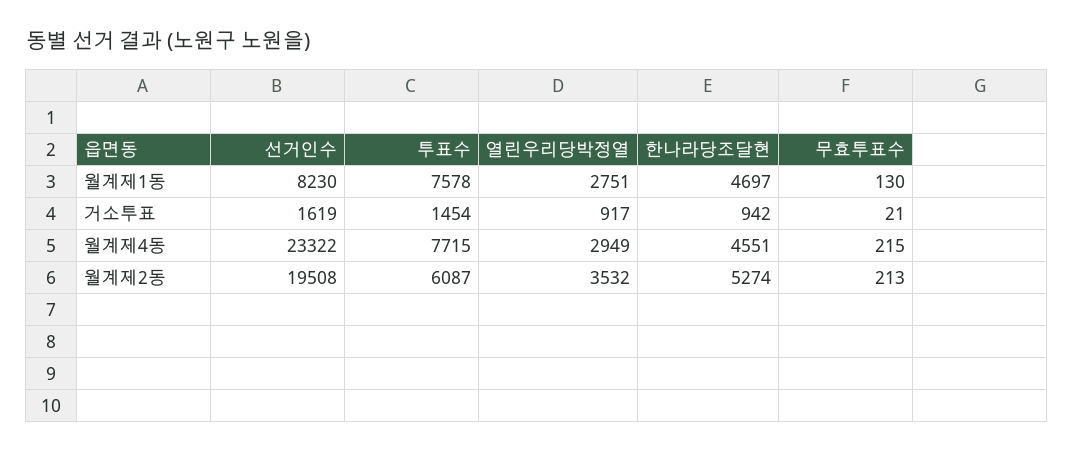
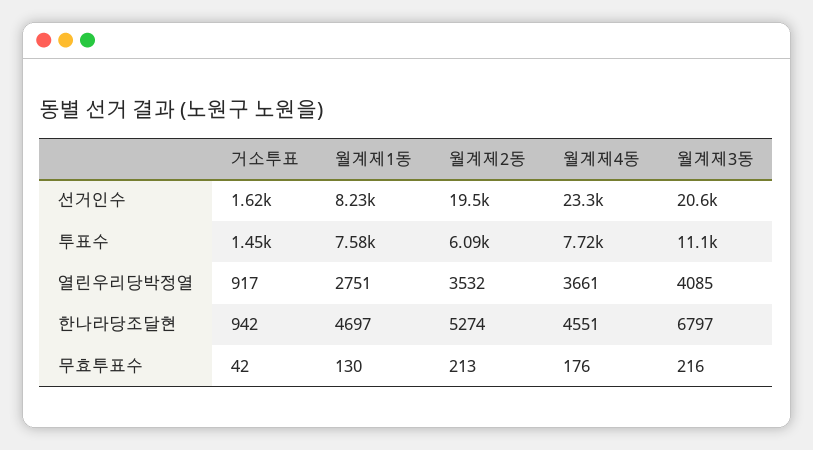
  {
    "선거인수": {
      "월계제1동": 8230,
      "거소투표": 1619,
      "월계제4동": 23322,
-     "월계제2동": 19508
+     "월계제2동": 19508,
+     "월계제3동": 20600
    },
    "투표수": {
      "월계제1동": 7578,
      "거소투표": 1454,
      "월계제4동": 7715,
-     "월계제2동": 6087
+     "월계제2동": 6087,
+     "월계제3동": 11100
    },
    "열린우리당박정열": {
      "월계제1동": 2751,
      "거소투표": 917,
-     "월계제4동": 2949,
+     "월계제4동": 3661,
-     "월계제2동": 3532
+     "월계제2동": 3532,
+     "월계제3동": 4085
    },
    "한나라당조달현": {
      "월계제1동": 4697,
      "거소투표": 942,
      "월계제4동": 4551,
-     "월계제2동": 5274
+     "월계제2동": 5274,
+     "월계제3동": 6797
    },
    "무효투표수": {
      "월계제1동": 130,
-     "거소투표": 21,
+     "거소투표": 42,
-     "월계제4동": 215,
+     "월계제4동": 176,
-     "월계제2동": 213
+     "월계제2동": 213,
+     "월계제3동": 216
    }
  }

